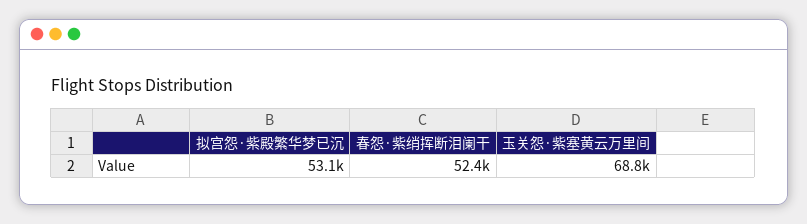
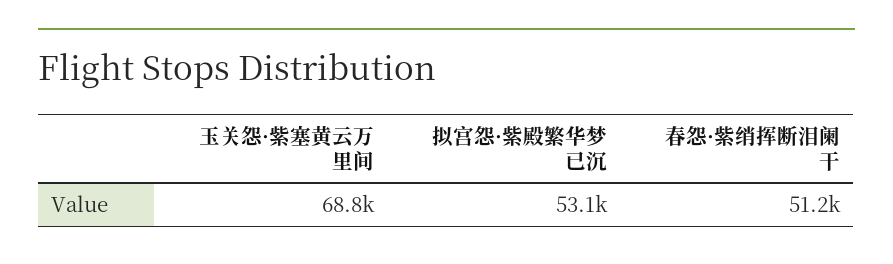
  {
    "拟宫怨·紫殿繁华梦已沉": 53100,
-   "春怨·紫绡挥断泪阑干": 52400,
+   "春怨·紫绡挥断泪阑干": 51200,
    "玉关怨·紫塞黄云万里间": 68800
  }

